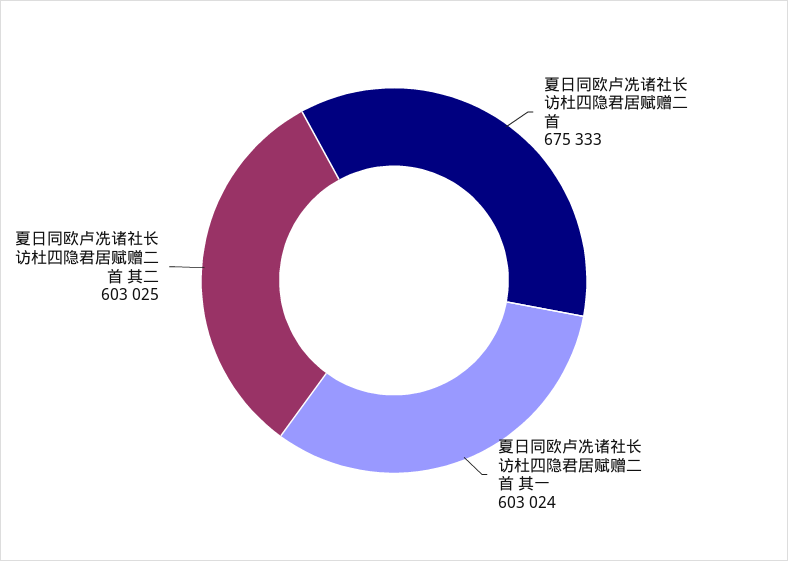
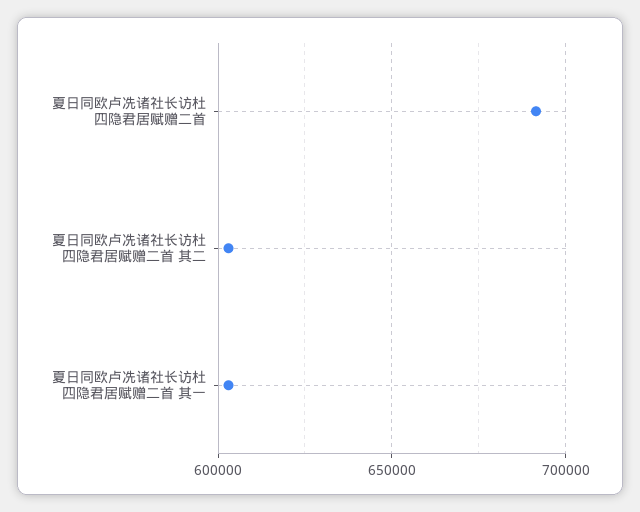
  {
-   "夏日同欧卢冼诸社长访杜四隐君居赋赠二首": 675333,
+   "夏日同欧卢冼诸社长访杜四隐君居赋赠二首": 690000,
    "夏日同欧卢冼诸社长访杜四隐君居赋赠二首 其一": 603024,
    "夏日同欧卢冼诸社长访杜四隐君居赋赠二首 其二": 603025
  }

